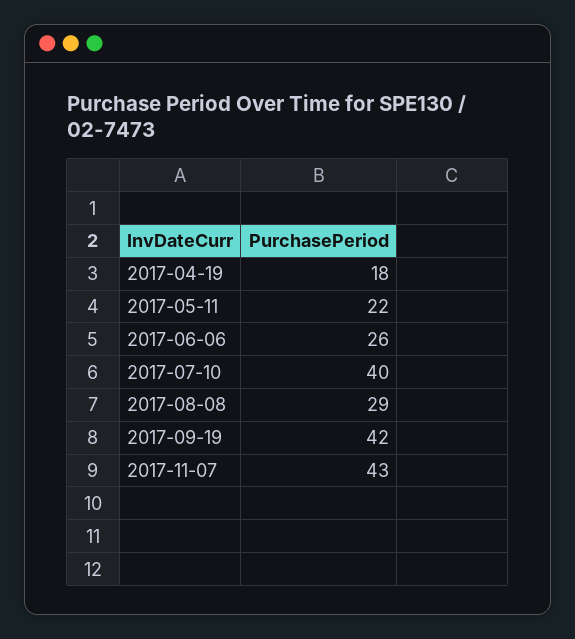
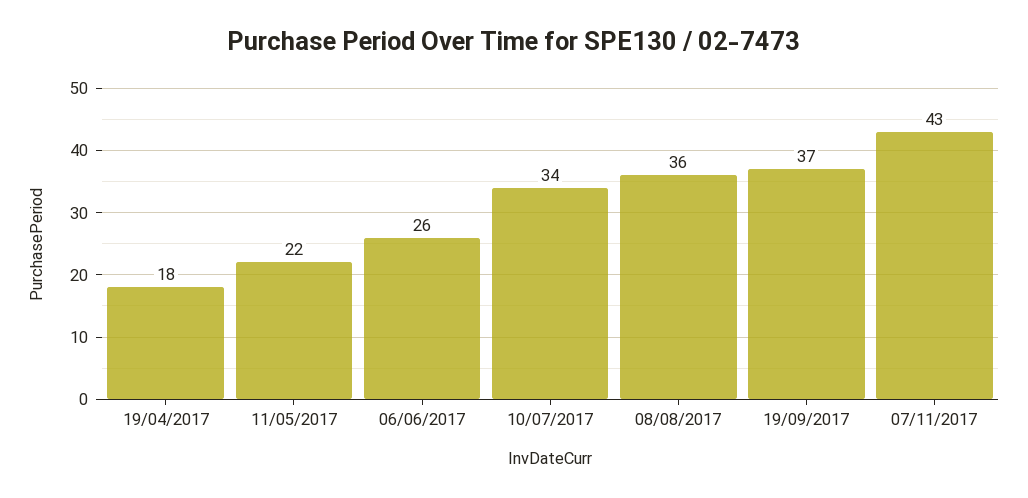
  {
    "2017-04-19": 18,
    "2017-05-11": 22,
    "2017-06-06": 26,
-   "2017-07-10": 40,
+   "2017-07-10": 34,
-   "2017-08-08": 29,
+   "2017-08-08": 36,
-   "2017-09-19": 42,
+   "2017-09-19": 37,
    "2017-11-07": 43
  }

